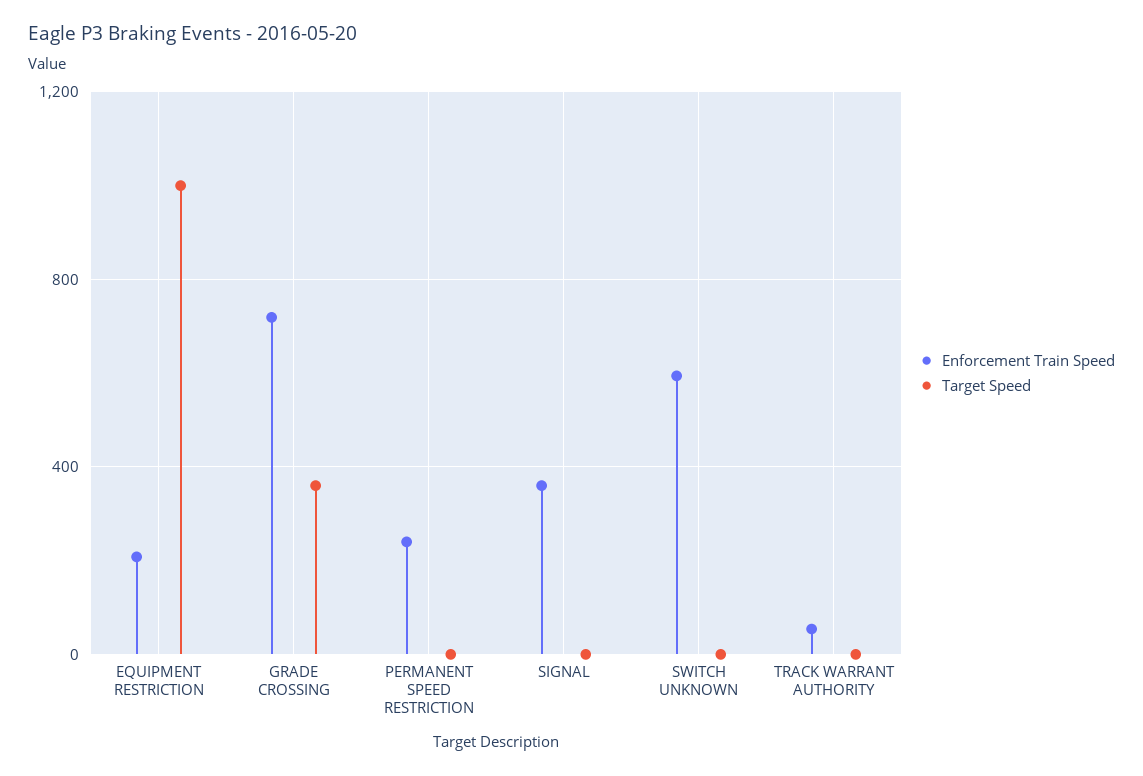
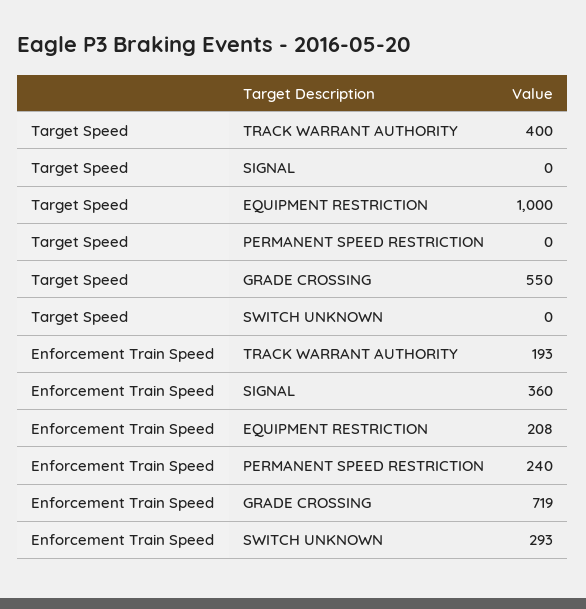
  {
    "Enforcement Train Speed": {
      "EQUIPMENT RESTRICTION": 208,
      "GRADE CROSSING": 719,
      "PERMANENT SPEED RESTRICTION": 240,
      "SIGNAL": 360,
-     "SWITCH UNKNOWN": 600,
+     "SWITCH UNKNOWN": 293,
-     "TRACK WARRANT AUTHORITY": 50
+     "TRACK WARRANT AUTHORITY": 193
    },
    "Target Speed": {
      "EQUIPMENT RESTRICTION": 1000,
-     "GRADE CROSSING": 350,
+     "GRADE CROSSING": 550,
      "PERMANENT SPEED RESTRICTION": 0,
      "SIGNAL": 0,
      "SWITCH UNKNOWN": 0,
-     "TRACK WARRANT AUTHORITY": 0
+     "TRACK WARRANT AUTHORITY": 400
    }
  }

